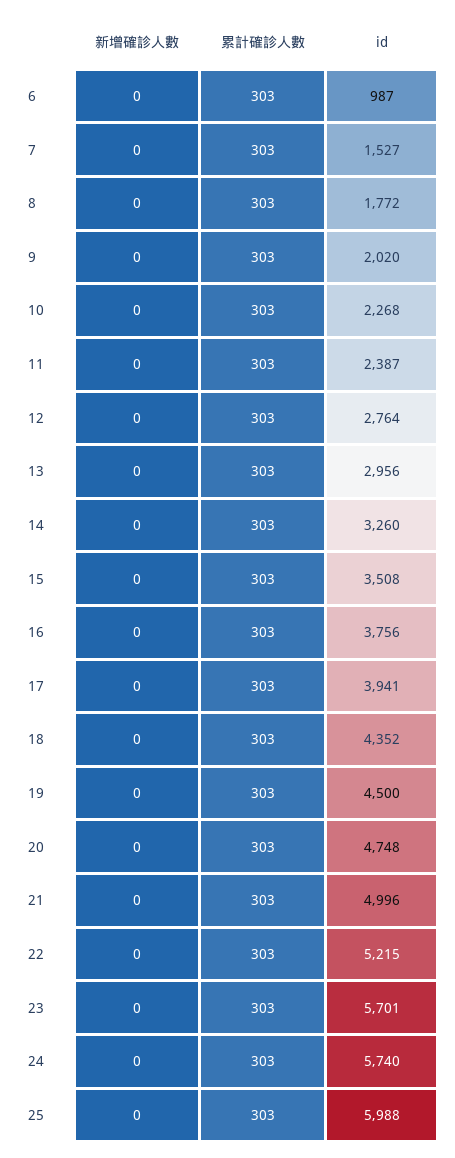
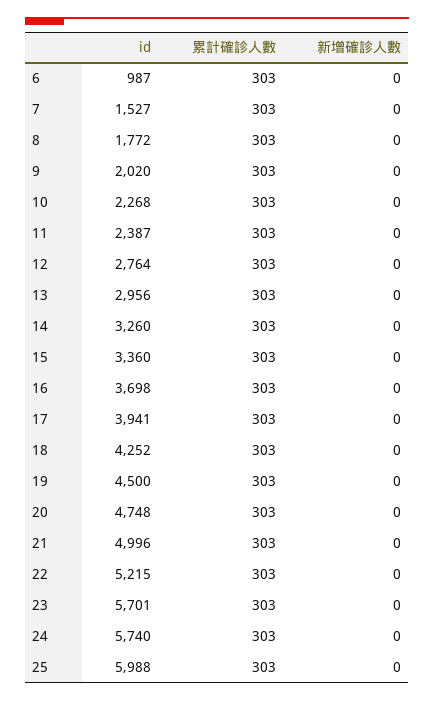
  {
    "新增確診人數": {
      "6": 0,
      "7": 0,
      "8": 0,
      "9": 0,
      "10": 0,
      "11": 0,
      "12": 0,
      "13": 0,
      "14": 0,
      "15": 0,
      "16": 0,
      "17": 0,
      "18": 0,
      "19": 0,
      "20": 0,
      "21": 0,
      "22": 0,
      "23": 0,
      "24": 0,
      "25": 0
    },
    "累計確診人數": {
      "6": 303,
      "7": 303,
      "8": 303,
      "9": 303,
      "10": 303,
      "11": 303,
      "12": 303,
      "13": 303,
      "14": 303,
      "15": 303,
      "16": 303,
      "17": 303,
      "18": 303,
      "19": 303,
      "20": 303,
      "21": 303,
      "22": 303,
      "23": 303,
      "24": 303,
      "25": 303
    },
    "id": {
      "6": 987,
      "7": 1527,
      "8": 1772,
      "9": 2020,
      "10": 2268,
      "11": 2387,
      "12": 2764,
      "13": 2956,
      "14": 3260,
-     "15": 3508,
+     "15": 3360,
-     "16": 3756,
+     "16": 3698,
      "17": 3941,
-     "18": 4352,
+     "18": 4252,
      "19": 4500,
      "20": 4748,
      "21": 4996,
      "22": 5215,
      "23": 5701,
      "24": 5740,
      "25": 5988
    }
  }

